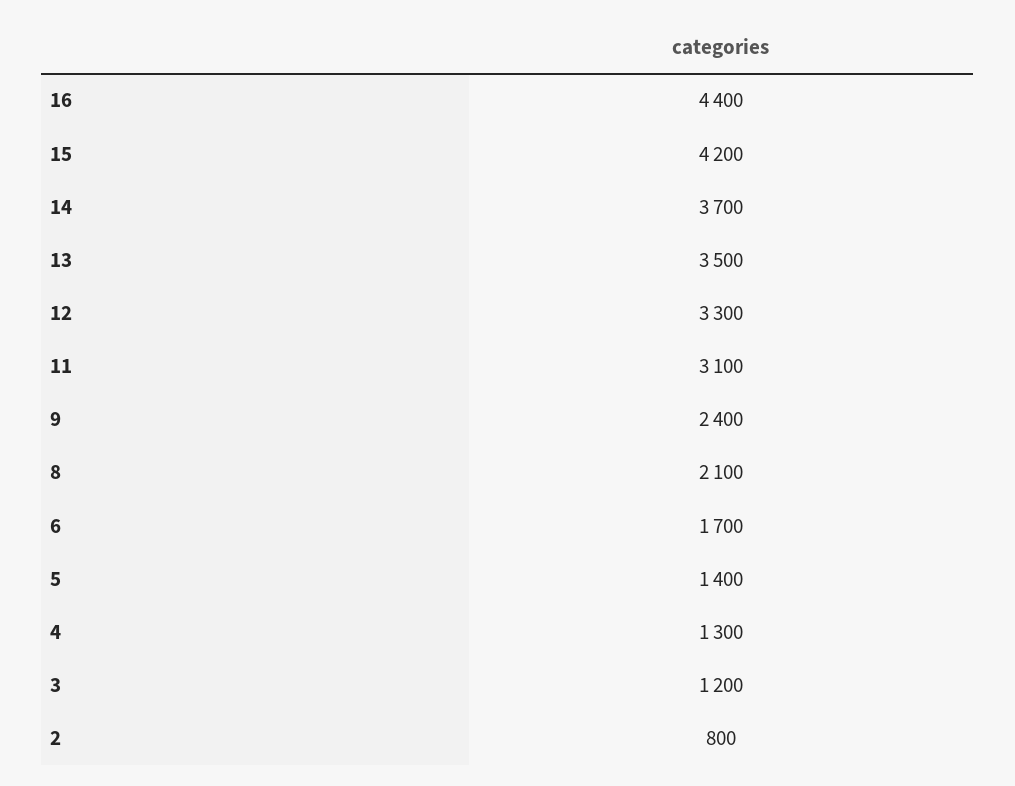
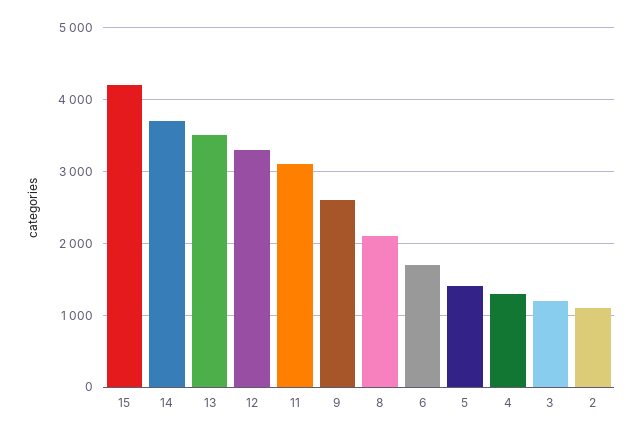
  {
-   "16": 4400,
    "15": 4200,
    "14": 3700,
    "13": 3500,
    "12": 3300,
    "11": 3100,
-   "9": 2400,
+   "9": 2600,
    "8": 2100,
    "6": 1700,
    "5": 1400,
    "4": 1300,
    "3": 1200,
-   "2": 800
+   "2": 1100
  }

